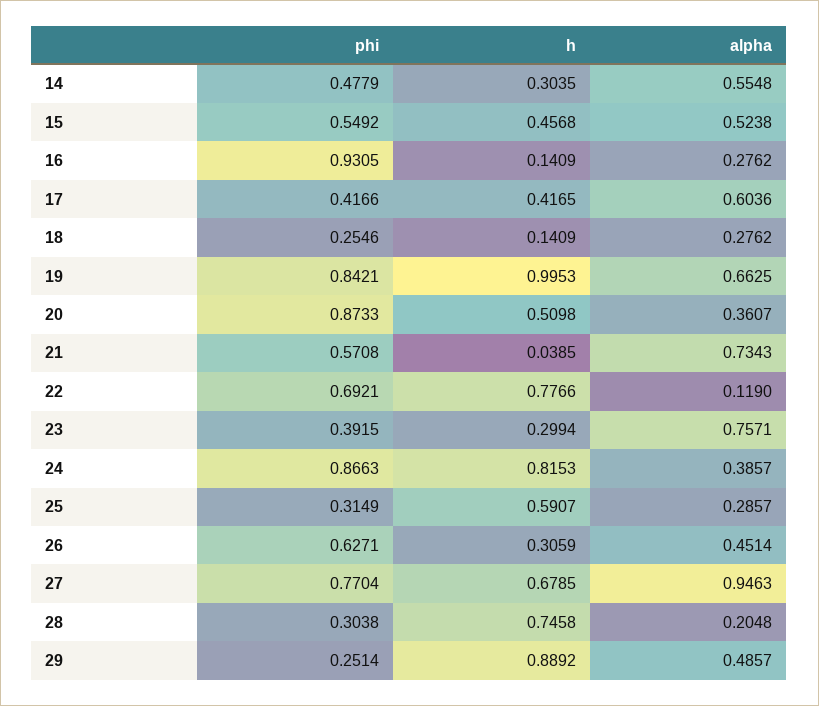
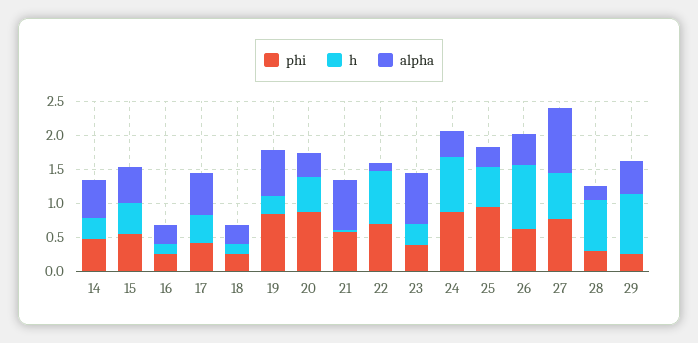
  {
    "phi": {
      "14": 0.4779,
      "15": 0.5492,
-     "16": 0.9305,
+     "16": 0.25,
      "17": 0.4166,
      "18": 0.2546,
      "19": 0.8421,
      "20": 0.8733,
      "21": 0.5708,
      "22": 0.6921,
      "23": 0.3915,
      "24": 0.8663,
-     "25": 0.3149,
+     "25": 1,
      "26": 0.6271,
      "27": 0.7704,
      "28": 0.3038,
      "29": 0.2514
    },
    "h": {
      "14": 0.3035,
      "15": 0.4568,
      "16": 0.1409,
      "17": 0.4165,
      "18": 0.1409,
-     "19": 0.9953,
+     "19": 0.25,
      "20": 0.5098,
      "21": 0.0385,
      "22": 0.7766,
      "23": 0.2994,
      "24": 0.8153,
      "25": 0.5907,
-     "26": 0.3059,
+     "26": 1,
      "27": 0.6785,
      "28": 0.7458,
      "29": 0.8892
    },
    "alpha": {
      "14": 0.5548,
      "15": 0.5238,
      "16": 0.2762,
      "17": 0.6036,
      "18": 0.2762,
      "19": 0.6625,
      "20": 0.3607,
      "21": 0.7343,
      "22": 0.119,
      "23": 0.7571,
      "24": 0.3857,
      "25": 0.2857,
      "26": 0.4514,
      "27": 0.9463,
      "28": 0.2048,
      "29": 0.4857
    }
  }

